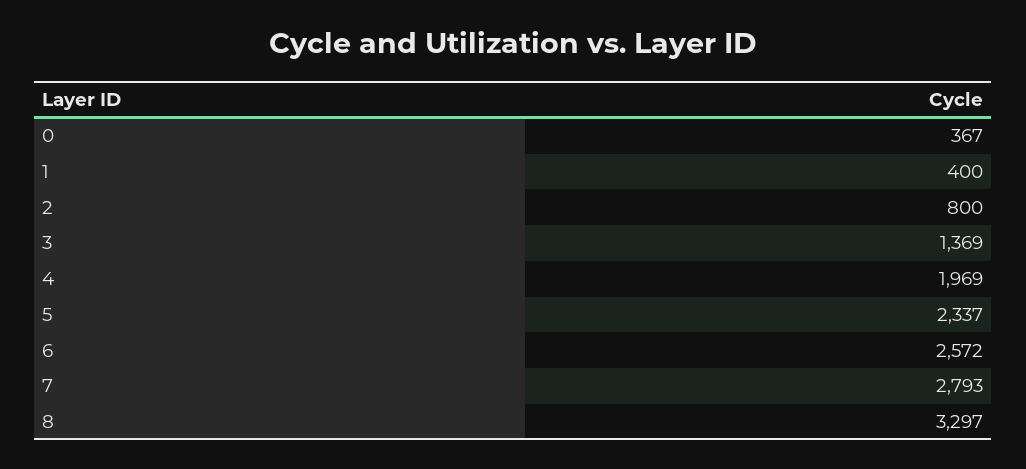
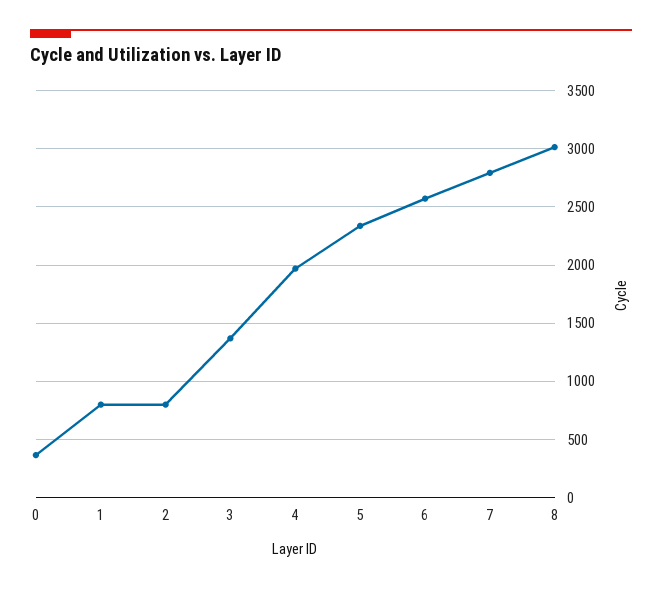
  {
    "0": 367,
-   "1": 400,
+   "1": 800,
    "2": 800,
    "3": 1369,
    "4": 1969,
    "5": 2337,
    "6": 2572,
    "7": 2793,
-   "8": 3297
+   "8": 3000
  }

